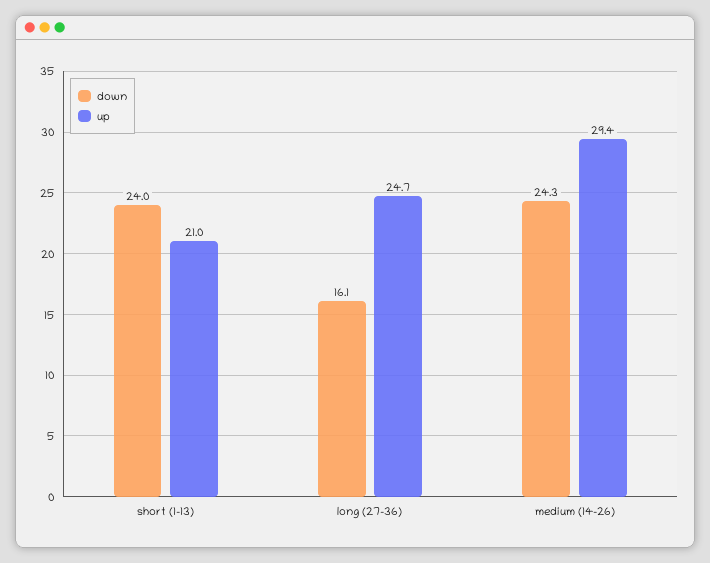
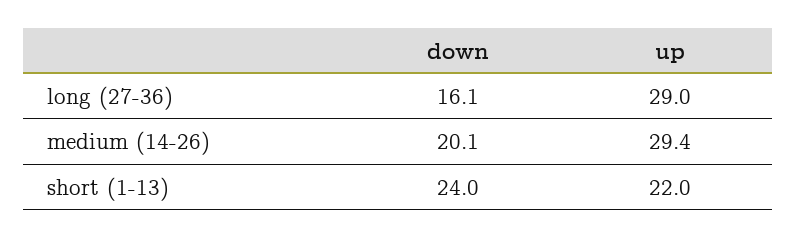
  {
    "down": {
      "short (1-13)": 24,
      "long (27-36)": 16.1,
-     "medium (14-26)": 24.3
+     "medium (14-26)": 20.1
    },
    "up": {
-     "short (1-13)": 21,
+     "short (1-13)": 22,
-     "long (27-36)": 24.7,
+     "long (27-36)": 29,
      "medium (14-26)": 29.4
    }
  }

